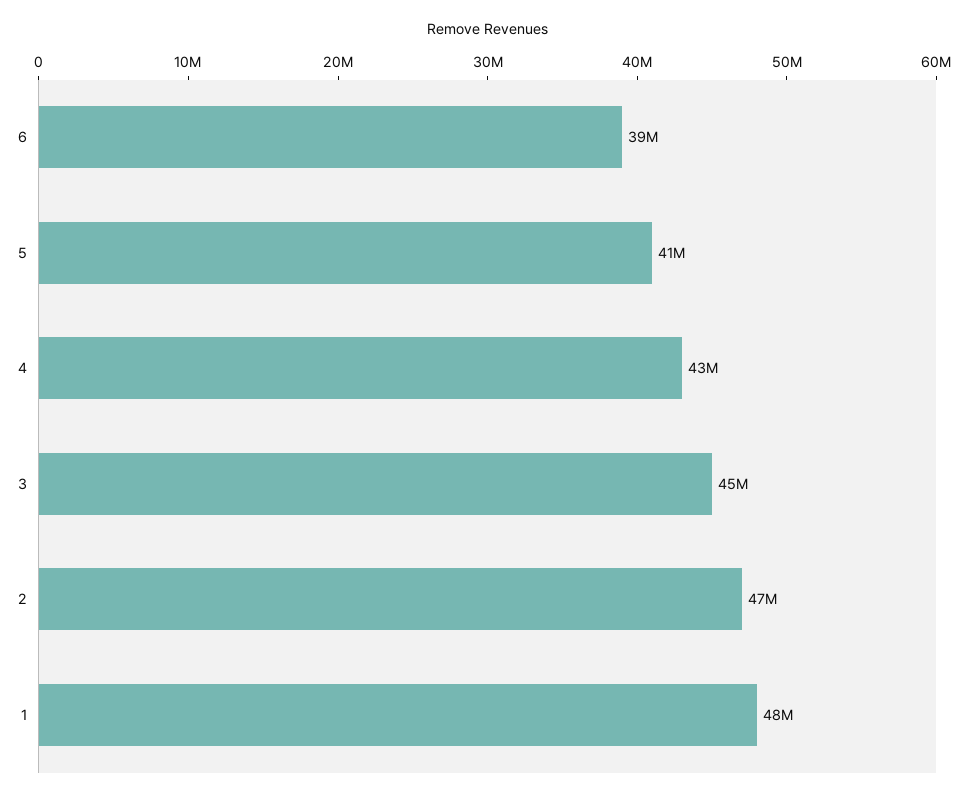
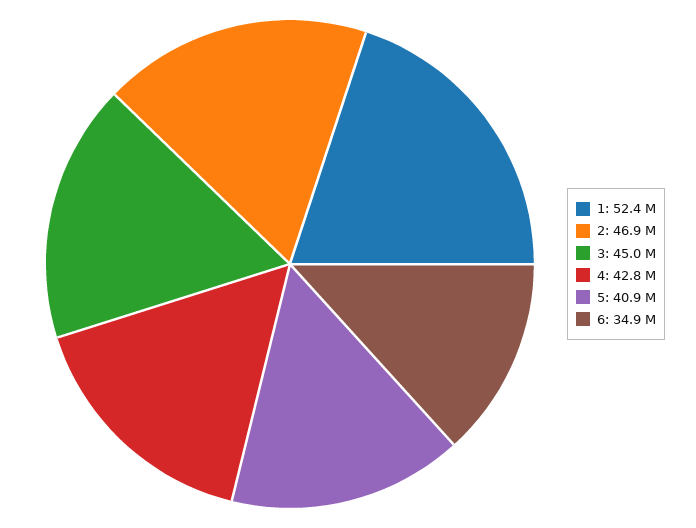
  {
-   "6": 39000000,
+   "6": 34900000,
    "5": 40900000,
    "4": 42800000,
    "3": 45000000,
    "2": 46900000,
-   "1": 48000000
+   "1": 52400000
  }

